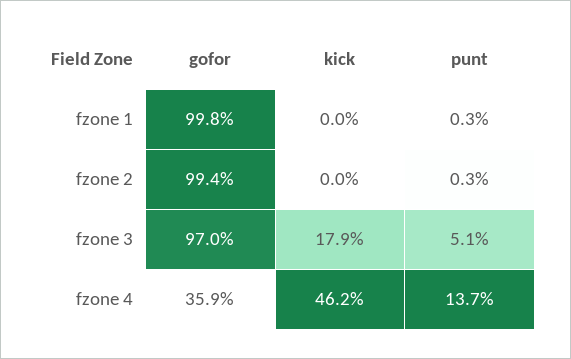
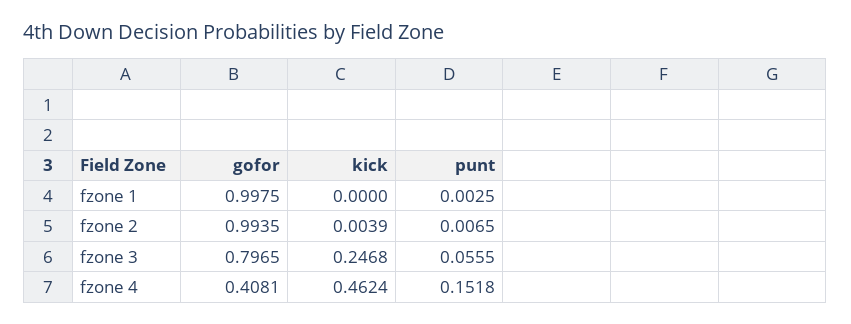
  {
    "gofor": {
      "fzone 1": 0.9975,
      "fzone 2": 0.9935,
-     "fzone 3": 0.97,
+     "fzone 3": 0.7965,
-     "fzone 4": 0.359
+     "fzone 4": 0.4081
    },
    "kick": {
      "fzone 1": 0,
-     "fzone 2": 0,
+     "fzone 2": 0.0039,
-     "fzone 3": 0.179,
+     "fzone 3": 0.2468,
      "fzone 4": 0.4624
    },
    "punt": {
      "fzone 1": 0.0025,
-     "fzone 2": 0.003,
+     "fzone 2": 0.0065,
-     "fzone 3": 0.051,
+     "fzone 3": 0.0555,
-     "fzone 4": 0.137
+     "fzone 4": 0.1518
    }
  }

